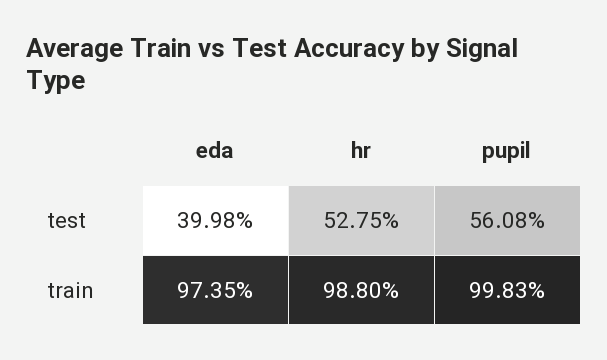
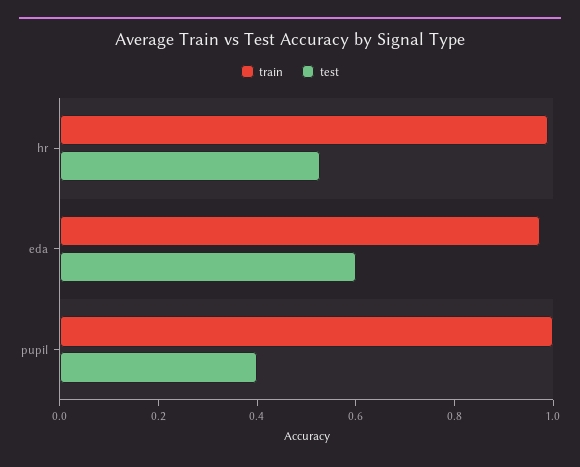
  {
    "test": {
-     "eda": 0.3998,
+     "eda": 0.6,
      "hr": 0.5275,
-     "pupil": 0.5608
+     "pupil": 0.4
    },
    "train": {
      "eda": 0.9735,
      "hr": 0.988,
      "pupil": 0.9983
    }
  }

